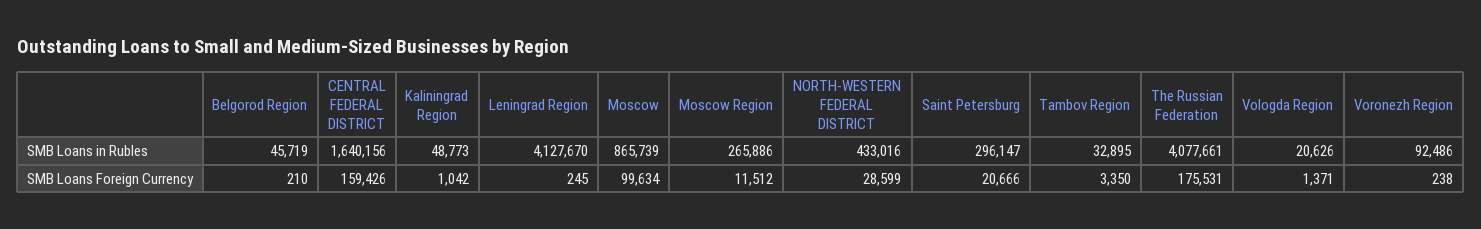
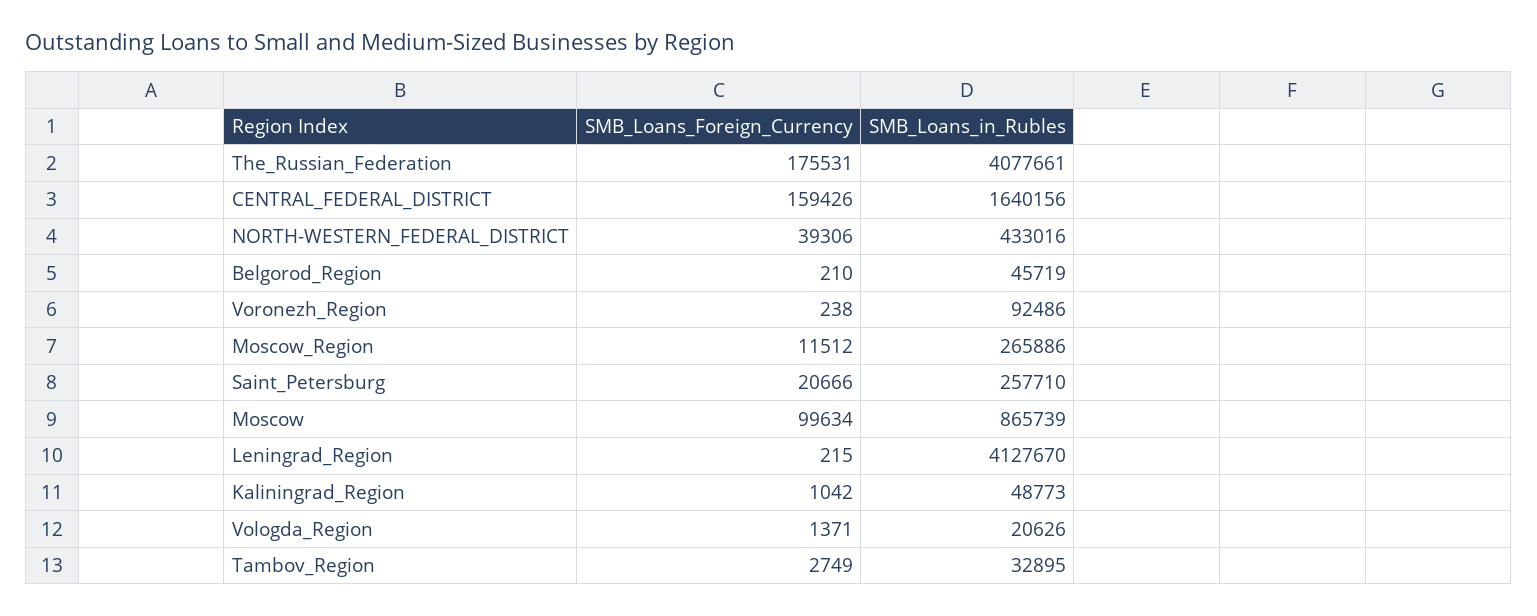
  {
    "Belgorod Region": {
      "SMB Loans in Rubles": 45719,
      "SMB Loans Foreign Currency": 210
    },
    "CENTRAL FEDERAL DISTRICT": {
      "SMB Loans in Rubles": 1640156,
      "SMB Loans Foreign Currency": 159426
    },
    "Kaliningrad Region": {
      "SMB Loans in Rubles": 48773,
      "SMB Loans Foreign Currency": 1042
    },
    "Leningrad Region": {
      "SMB Loans in Rubles": 4127670,
-     "SMB Loans Foreign Currency": 245
+     "SMB Loans Foreign Currency": 215
    },
    "Moscow": {
      "SMB Loans in Rubles": 865739,
      "SMB Loans Foreign Currency": 99634
    },
    "Moscow Region": {
      "SMB Loans in Rubles": 265886,
      "SMB Loans Foreign Currency": 11512
    },
    "NORTH-WESTERN FEDERAL DISTRICT": {
      "SMB Loans in Rubles": 433016,
-     "SMB Loans Foreign Currency": 28599
+     "SMB Loans Foreign Currency": 39306
    },
    "Saint Petersburg": {
-     "SMB Loans in Rubles": 296147,
+     "SMB Loans in Rubles": 257710,
      "SMB Loans Foreign Currency": 20666
    },
    "Tambov Region": {
      "SMB Loans in Rubles": 32895,
-     "SMB Loans Foreign Currency": 3350
+     "SMB Loans Foreign Currency": 2749
    },
    "The Russian Federation": {
      "SMB Loans in Rubles": 4077661,
      "SMB Loans Foreign Currency": 175531
    },
    "Vologda Region": {
      "SMB Loans in Rubles": 20626,
      "SMB Loans Foreign Currency": 1371
    },
    "Voronezh Region": {
      "SMB Loans in Rubles": 92486,
      "SMB Loans Foreign Currency": 238
    }
  }

